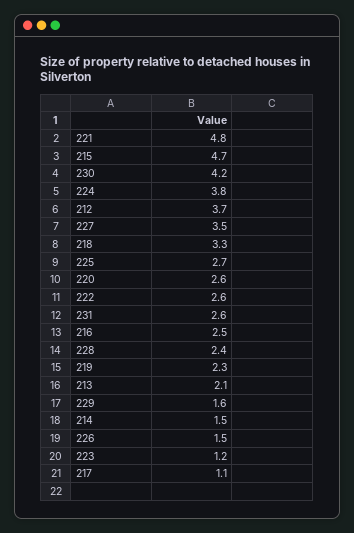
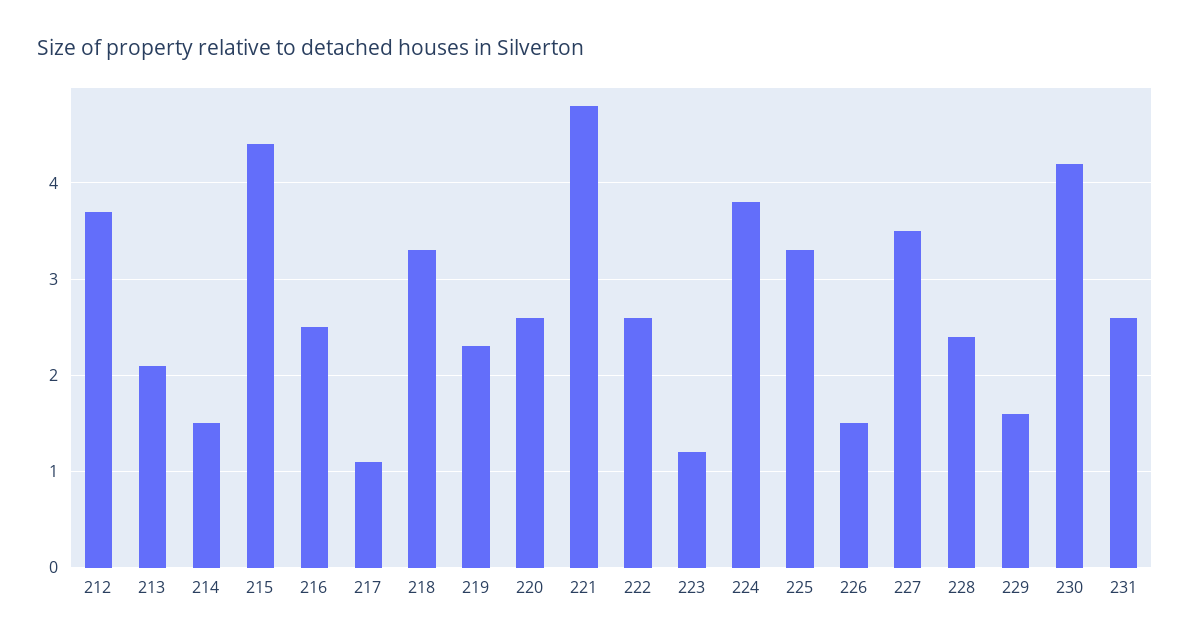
  {
    "221": 4.8,
-   "215": 4.7,
+   "215": 4.4,
    "230": 4.2,
    "224": 3.8,
    "212": 3.7,
    "227": 3.5,
    "218": 3.3,
-   "225": 2.7,
+   "225": 3.3,
    "220": 2.6,
    "222": 2.6,
    "231": 2.6,
    "216": 2.5,
    "228": 2.4,
    "219": 2.3,
    "213": 2.1,
    "229": 1.6,
    "214": 1.5,
    "226": 1.5,
    "223": 1.2,
    "217": 1.1
  }

